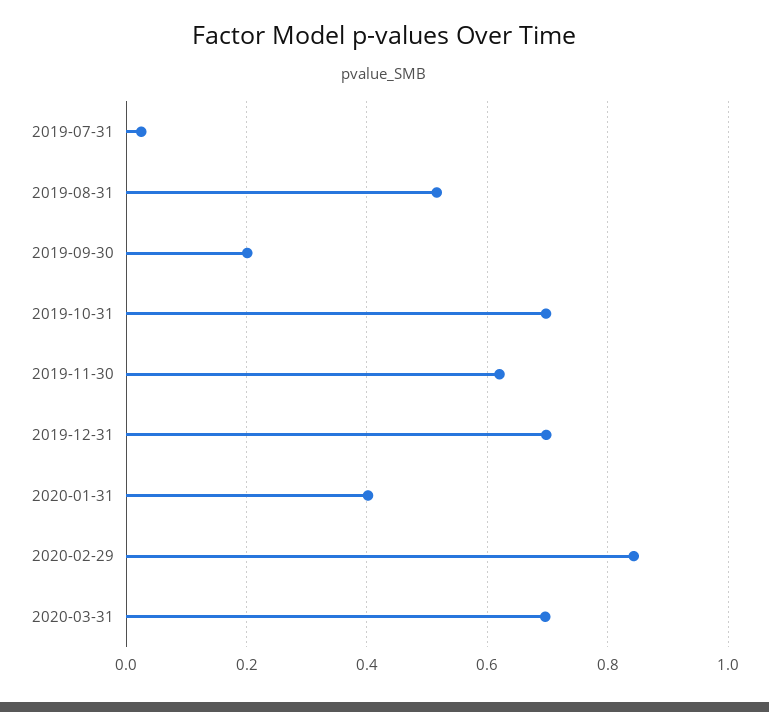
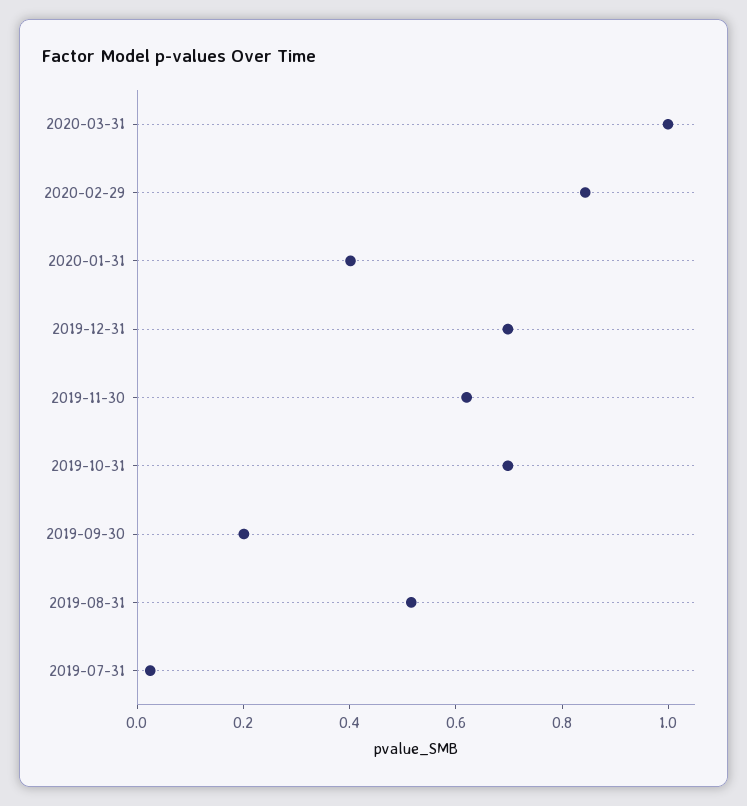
  {
    "2019-07-31": 0.02,
    "2019-08-31": 0.52,
    "2019-09-30": 0.2,
    "2019-10-31": 0.7,
    "2019-11-30": 0.62,
    "2019-12-31": 0.7,
    "2020-01-31": 0.4,
    "2020-02-29": 0.84,
-   "2020-03-31": 0.7
+   "2020-03-31": 1
  }

